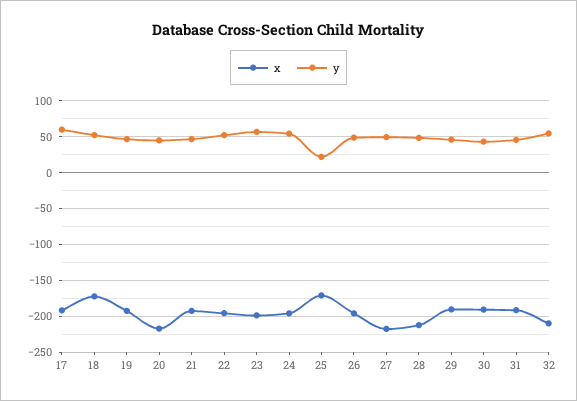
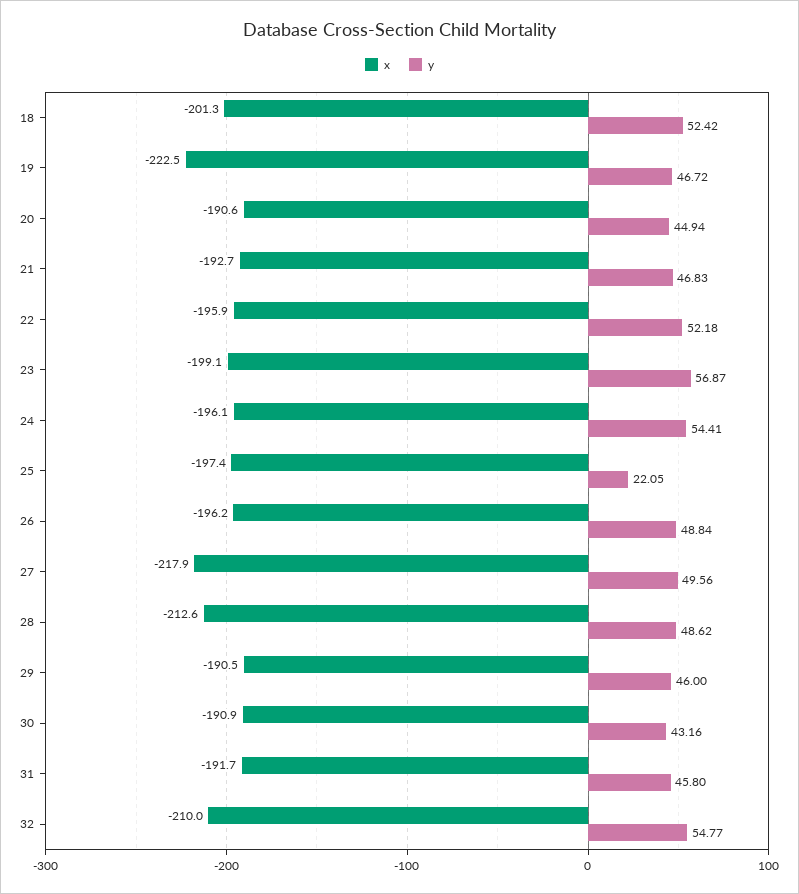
  {
    "x": {
-     "17": -190,
-     "18": -170,
+     "18": -201.3,
-     "19": -190,
+     "19": -222.5,
-     "20": -220,
+     "20": -190.6,
      "21": -192.7,
      "22": -195.9,
      "23": -199.1,
      "24": -196.1,
-     "25": -170,
+     "25": -197.4,
      "26": -196.2,
      "27": -217.9,
      "28": -212.6,
      "29": -190.5,
      "30": -190.9,
      "31": -191.7,
      "32": -210
    },
    "y": {
-     "17": 60,
      "18": 52.42,
      "19": 46.72,
      "20": 44.94,
      "21": 46.83,
      "22": 52.18,
      "23": 56.87,
      "24": 54.41,
      "25": 22.05,
      "26": 48.84,
      "27": 49.56,
      "28": 48.62,
      "29": 46,
      "30": 43.16,
      "31": 45.8,
      "32": 54.77
    }
  }

